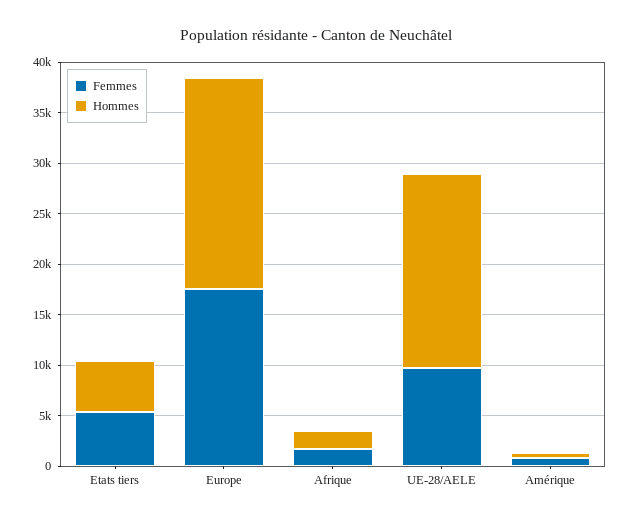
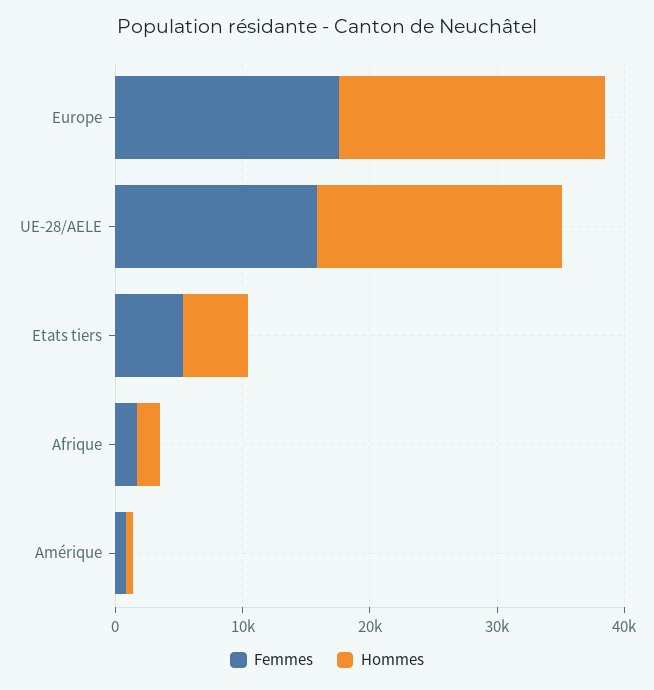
  {
    "Femmes": {
      "Etats tiers": 5000,
      "Europe": 18000,
      "Afrique": 2000,
-     "UE-28/AELE": 10000,
+     "UE-28/AELE": 16000,
      "Amérique": 1000
    },
    "Hommes": {
      "Etats tiers": 5000,
      "Europe": 21000,
      "Afrique": 2000,
      "UE-28/AELE": 19000,
      "Amérique": 1000
    }
  }

